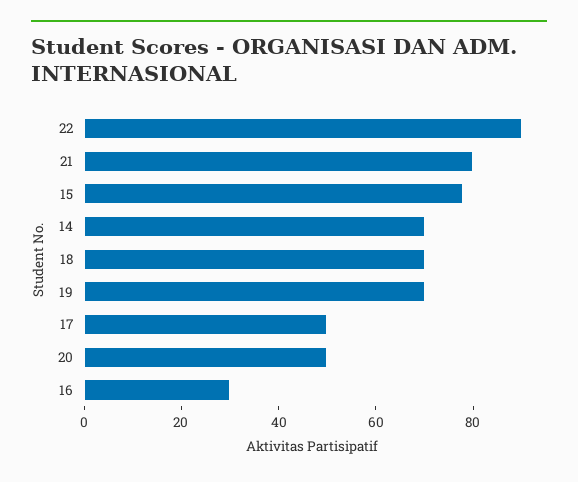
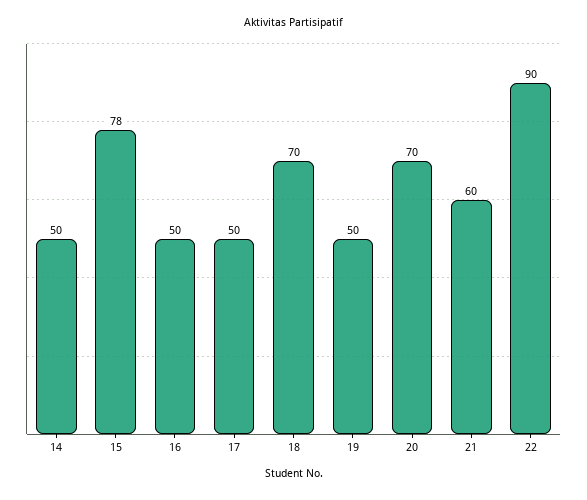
  {
    "22": 90,
-   "21": 80,
+   "21": 60,
    "15": 78,
-   "14": 70,
+   "14": 50,
    "18": 70,
-   "19": 70,
+   "19": 50,
    "17": 50,
-   "20": 50,
+   "20": 70,
-   "16": 30
+   "16": 50
  }

